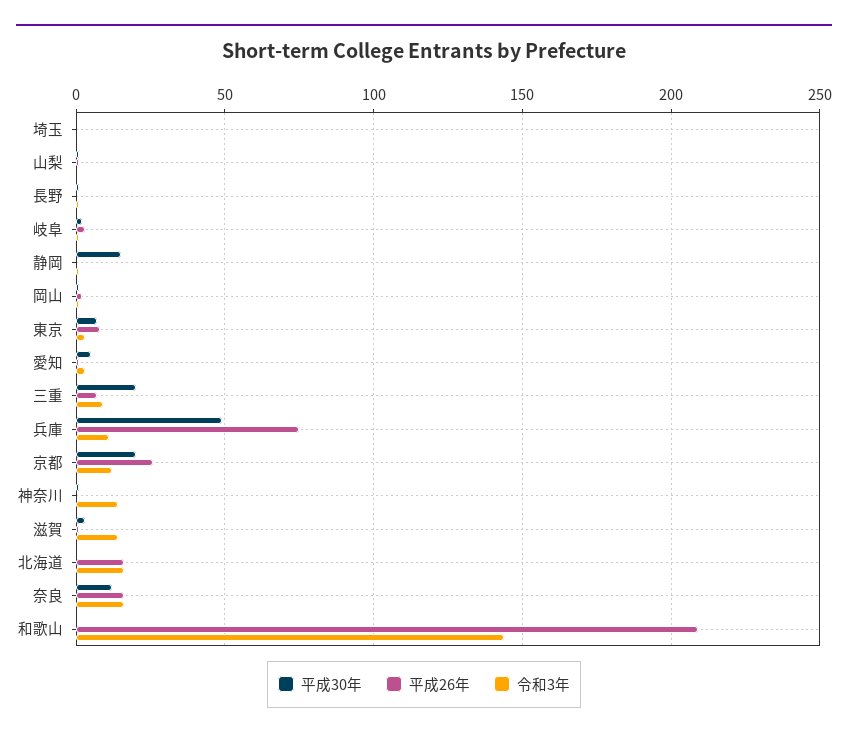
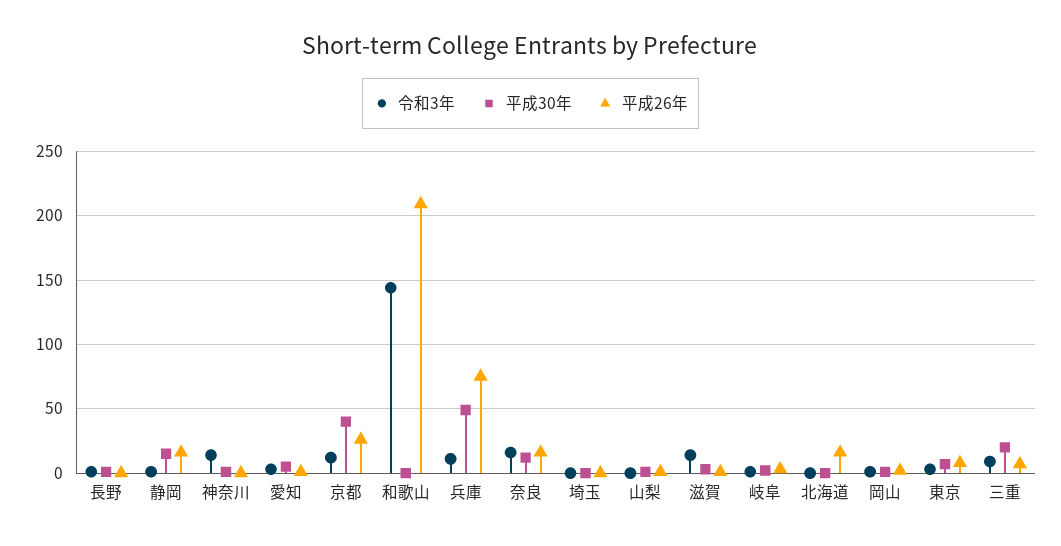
  {
    "平成30年": {
      "埼玉": 0,
      "山梨": 0,
      "長野": 0,
      "岐阜": 0,
      "静岡": 15,
      "岡山": 0,
      "東京": 5,
      "愛知": 5,
      "三重": 20,
      "兵庫": 50,
-     "京都": 20,
+     "京都": 40,
      "神奈川": 0,
      "滋賀": 5,
      "北海道": 0,
      "奈良": 10,
      "和歌山": 0
    },
    "平成26年": {
      "埼玉": 0,
      "山梨": 0,
      "長野": 0,
      "岐阜": 5,
-     "静岡": 0,
+     "静岡": 15,
      "岡山": 0,
      "東京": 10,
      "愛知": 0,
      "三重": 5,
      "兵庫": 75,
      "京都": 25,
      "神奈川": 0,
      "滋賀": 0,
      "北海道": 15,
      "奈良": 15,
      "和歌山": 210
    },
    "令和3年": {
      "埼玉": 0,
      "山梨": 0,
      "長野": 0,
      "岐阜": 0,
      "静岡": 0,
      "岡山": 0,
      "東京": 5,
      "愛知": 5,
      "三重": 10,
      "兵庫": 10,
      "京都": 10,
      "神奈川": 15,
      "滋賀": 15,
-     "北海道": 15,
+     "北海道": 0,
      "奈良": 15,
      "和歌山": 145
    }
  }

